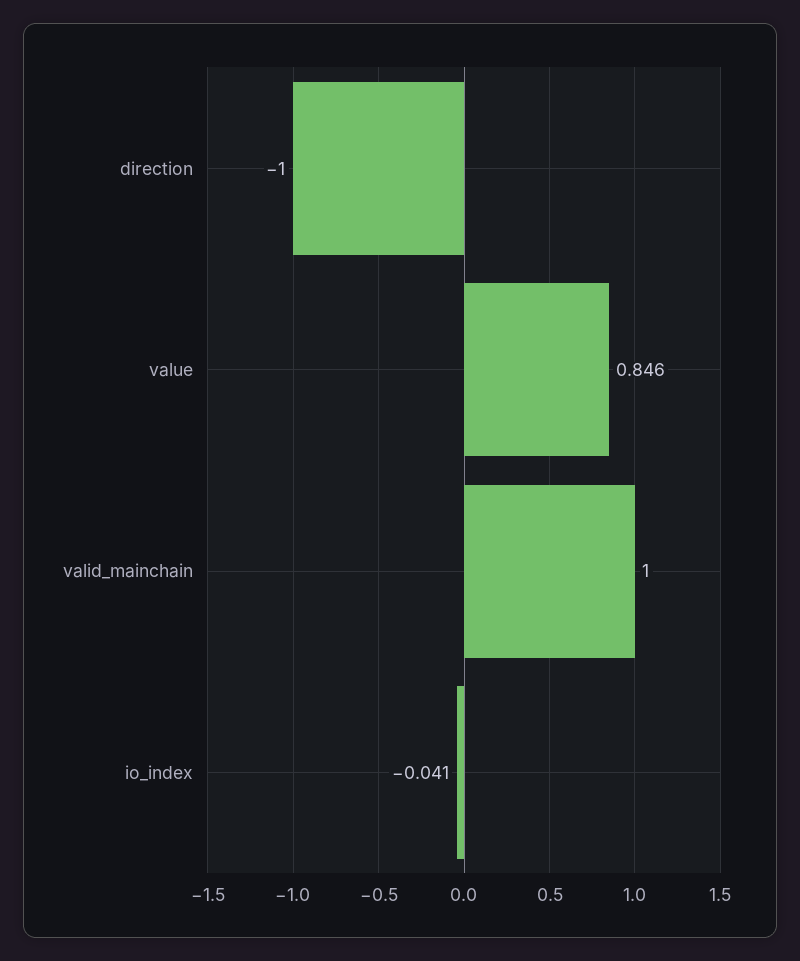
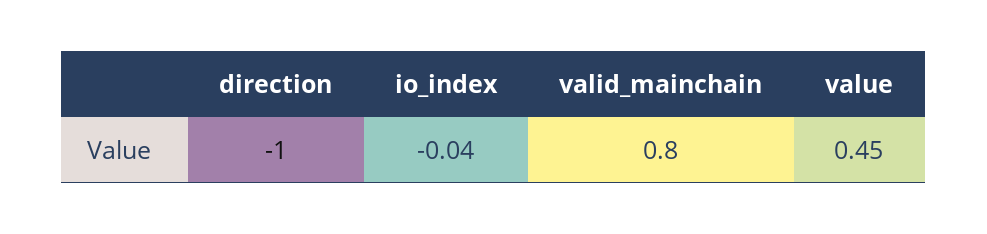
  {
    "direction": -1,
-   "value": 0.846,
+   "value": 0.45,
-   "valid_mainchain": 1,
+   "valid_mainchain": 0.8,
    "io_index": -0.041
  }

